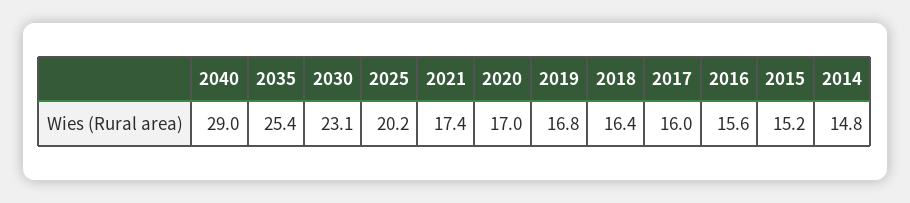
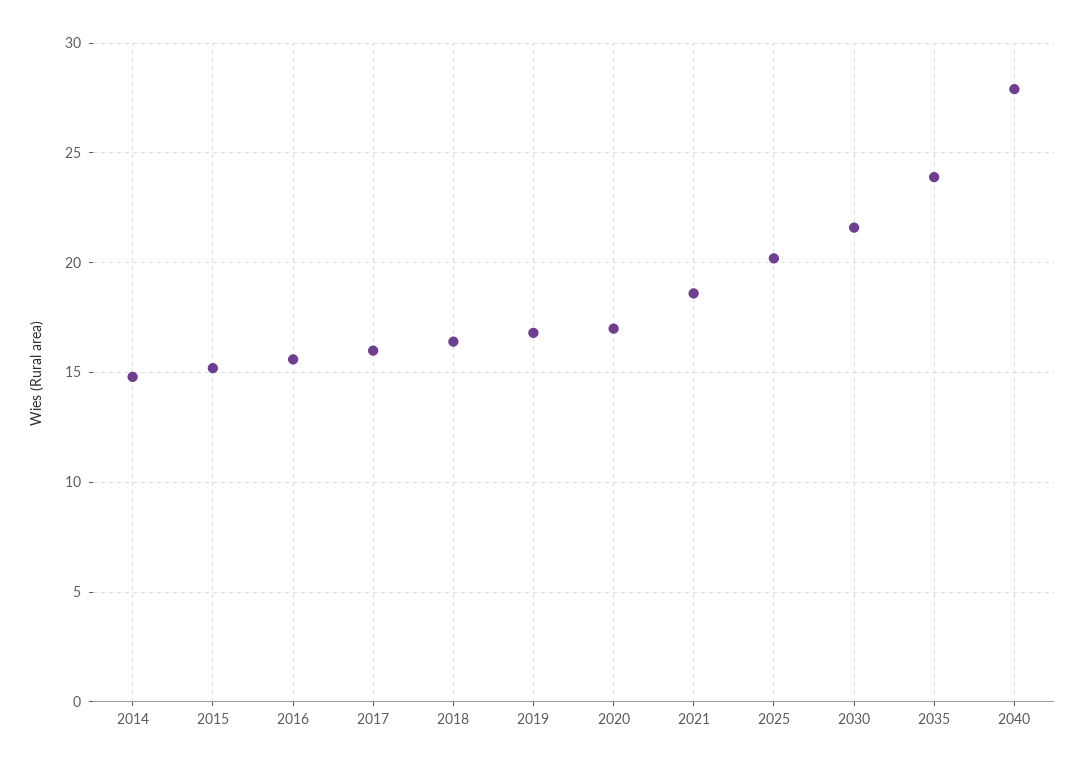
  {
-   "2040": 29,
+   "2040": 28,
-   "2035": 25.4,
+   "2035": 24,
-   "2030": 23.1,
+   "2030": 21.5,
    "2025": 20.2,
-   "2021": 17.4,
+   "2021": 18.5,
    "2020": 17,
    "2019": 16.8,
    "2018": 16.4,
    "2017": 16,
    "2016": 15.6,
    "2015": 15.2,
    "2014": 14.8
  }

